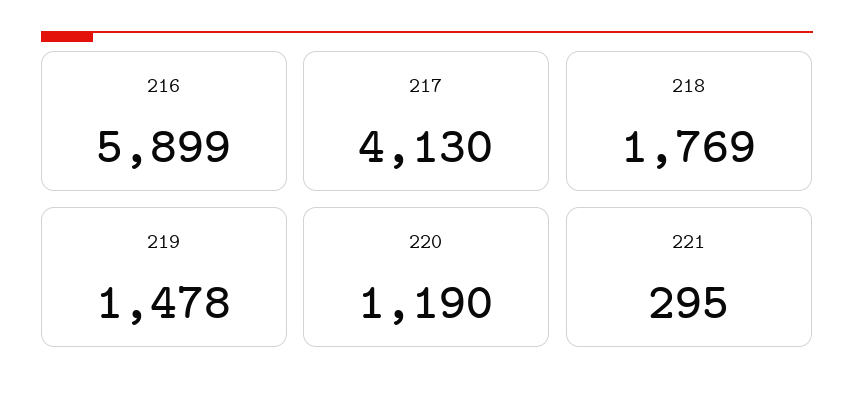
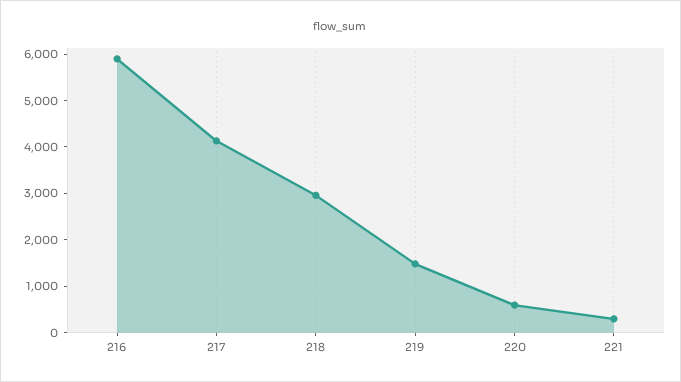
  {
    "216": 5899,
    "217": 4130,
-   "218": 1769,
+   "218": 3000,
    "219": 1478,
-   "220": 1190,
+   "220": 600,
    "221": 295
  }

